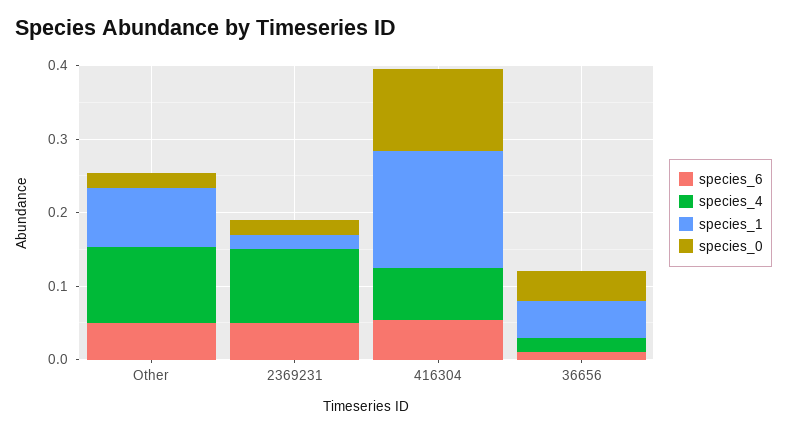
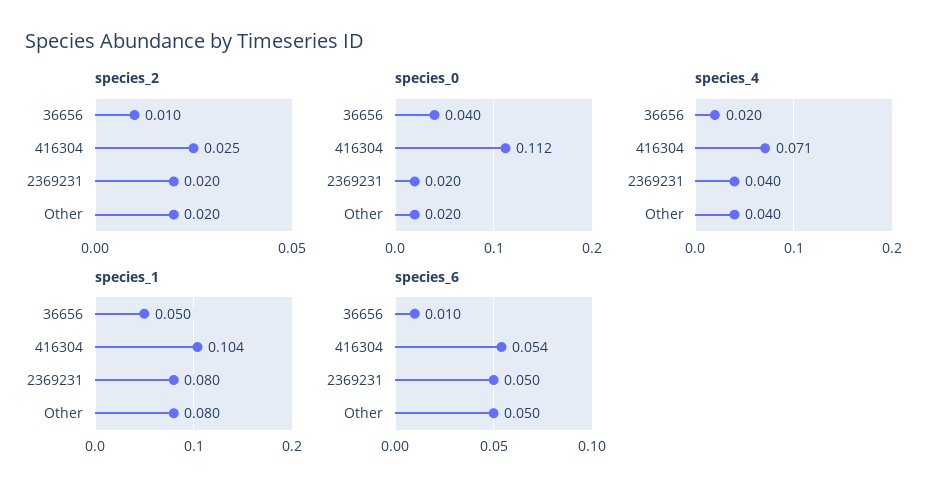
  {
    "species_6": {
      "Other": 0.05,
      "2369231": 0.05,
      "416304": 0.054,
      "36656": 0.01
    },
    "species_4": {
-     "Other": 0.1,
+     "Other": 0.04,
-     "2369231": 0.1,
+     "2369231": 0.04,
      "416304": 0.071,
      "36656": 0.02
    },
    "species_1": {
      "Other": 0.08,
-     "2369231": 0.02,
+     "2369231": 0.08,
-     "416304": 0.16,
+     "416304": 0.104,
      "36656": 0.05
    },
    "species_0": {
      "Other": 0.02,
      "2369231": 0.02,
      "416304": 0.112,
      "36656": 0.04
-   }
+   },
+   "species_2": {
+     "36656": 0.01,
+     "416304": 0.025,
+     "2369231": 0.02,
+     "Other": 0.02
+   }
  }

